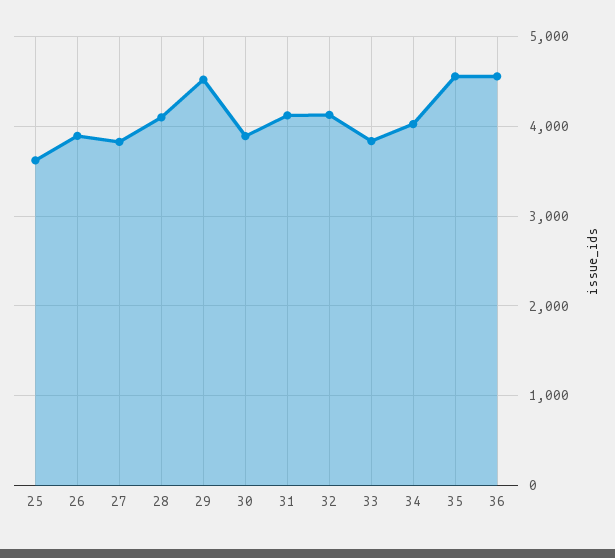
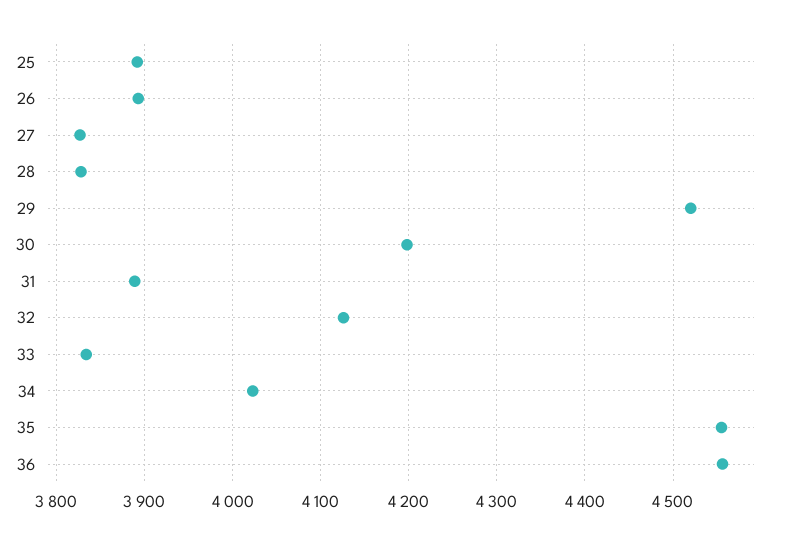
  {
-   "25": 3600,
+   "25": 3890,
    "26": 3890,
    "27": 3830,
-   "28": 4100,
+   "28": 3830,
    "29": 4520,
-   "30": 3900,
+   "30": 4200,
-   "31": 4100,
+   "31": 3890,
    "32": 4130,
    "33": 3830,
    "34": 4020,
    "35": 4560,
    "36": 4560
  }

